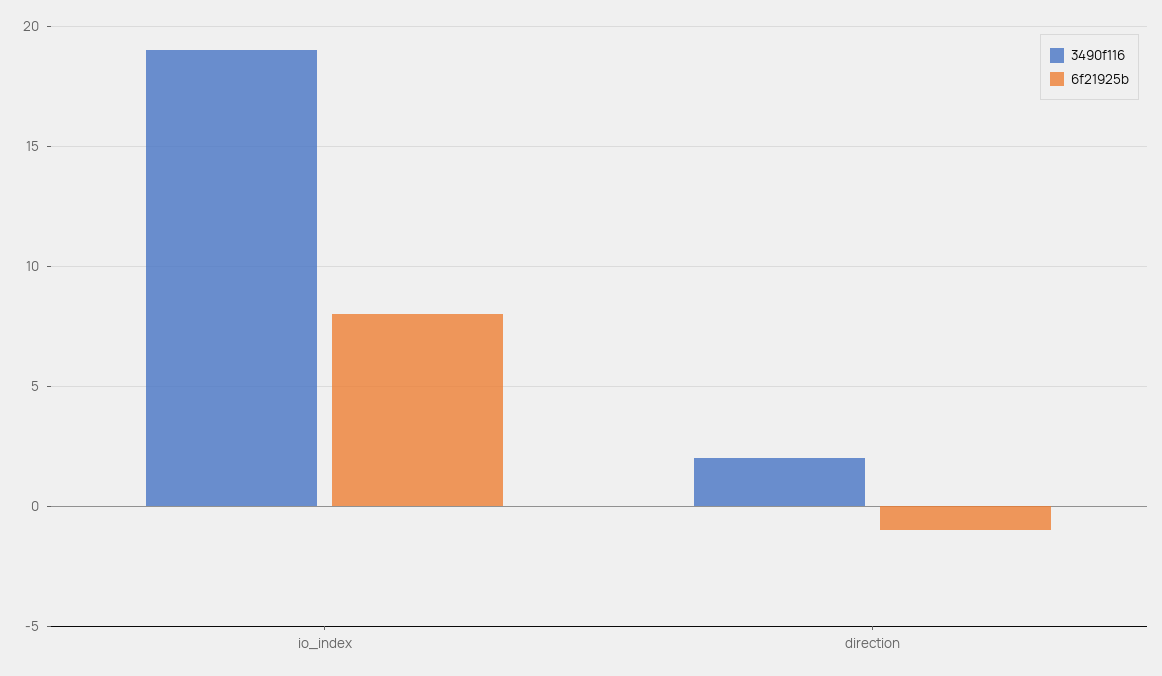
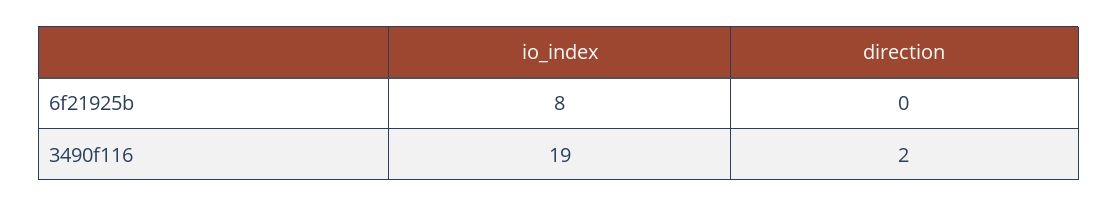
  {
    "3490f116": {
      "io_index": 19,
      "direction": 2
    },
    "6f21925b": {
      "io_index": 8,
-     "direction": -1
+     "direction": 0
    }
  }

